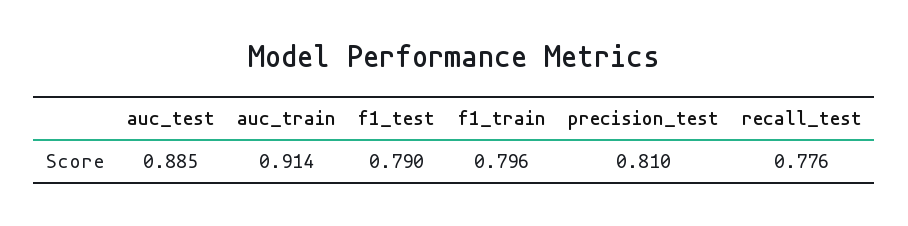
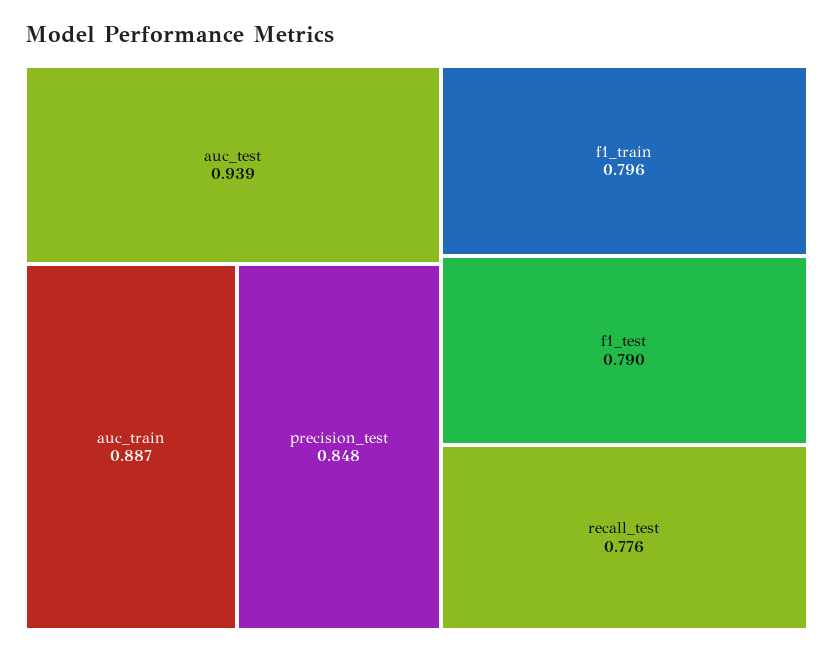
  {
-   "auc_test": 0.885,
+   "auc_test": 0.939,
-   "auc_train": 0.914,
+   "auc_train": 0.887,
    "f1_test": 0.79,
    "f1_train": 0.796,
-   "precision_test": 0.81,
+   "precision_test": 0.848,
    "recall_test": 0.776
  }

